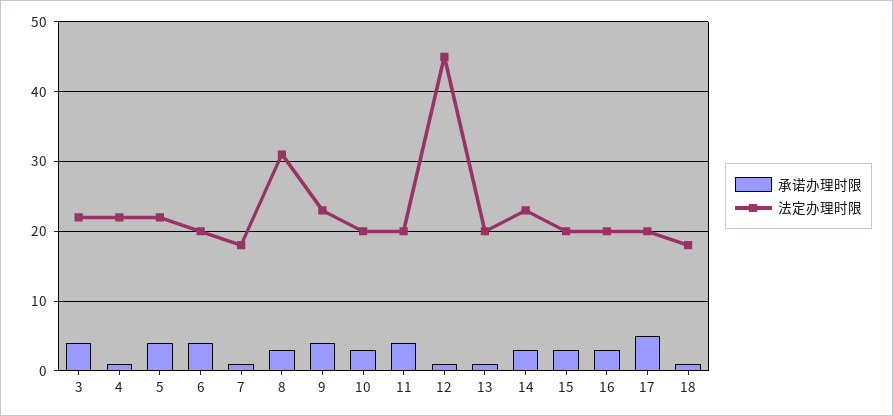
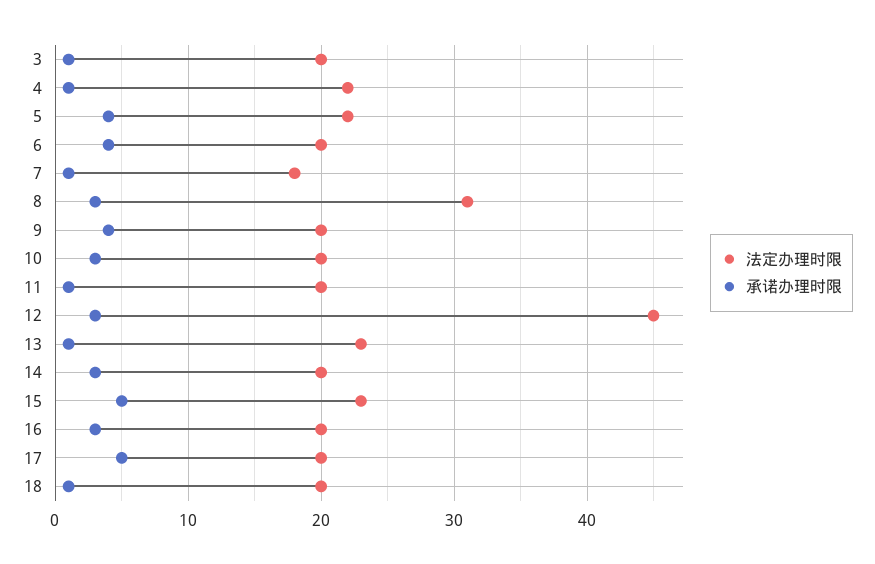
  {
    "承诺办理时限": {
-     "3": 4,
+     "3": 1,
      "4": 1,
      "5": 4,
      "6": 4,
      "7": 1,
      "8": 3,
      "9": 4,
      "10": 3,
-     "11": 4,
+     "11": 1,
-     "12": 1,
+     "12": 3,
      "13": 1,
      "14": 3,
-     "15": 3,
+     "15": 5,
      "16": 3,
      "17": 5,
      "18": 1
    },
    "法定办理时限": {
-     "3": 22,
+     "3": 20,
      "4": 22,
      "5": 22,
      "6": 20,
      "7": 18,
      "8": 31,
-     "9": 23,
+     "9": 20,
      "10": 20,
      "11": 20,
      "12": 45,
-     "13": 20,
+     "13": 23,
-     "14": 23,
+     "14": 20,
-     "15": 20,
+     "15": 23,
      "16": 20,
      "17": 20,
-     "18": 18
+     "18": 20
    }
  }

